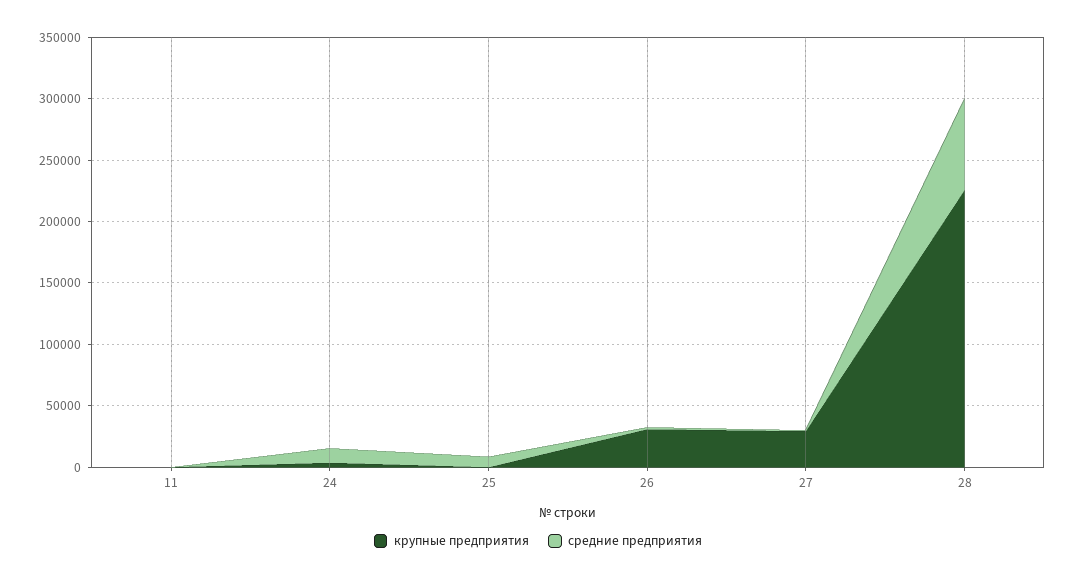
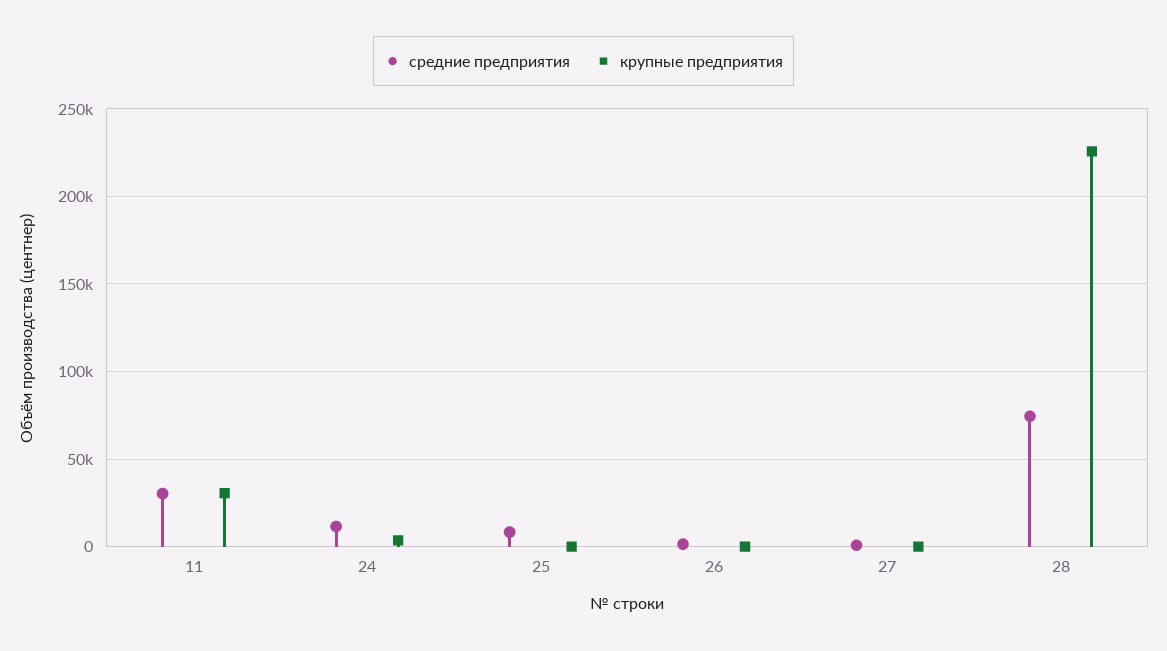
  {
    "крупные предприятия": {
-     "11": 0,
+     "11": 30000,
      "24": 5000,
      "25": 0,
-     "26": 30000,
+     "26": 0,
-     "27": 30000,
+     "27": 0,
      "28": 225000
    },
    "средние предприятия": {
-     "11": 0,
+     "11": 30000,
      "24": 10000,
      "25": 10000,
      "26": 0,
      "27": 0,
      "28": 75000
    }
  }

